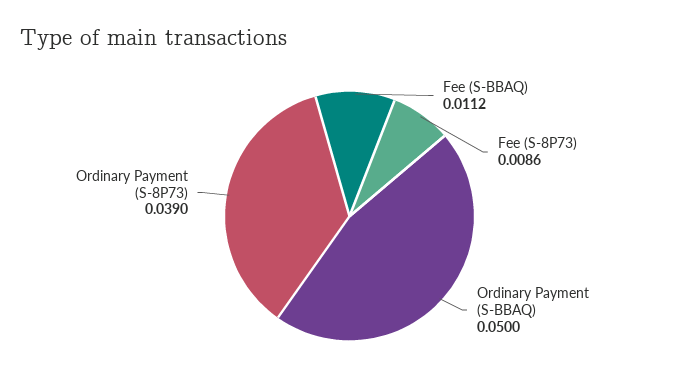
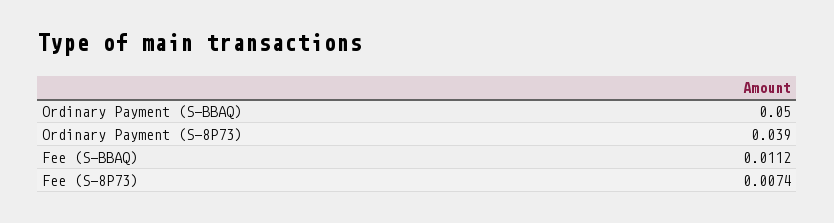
  {
    "Fee (S-BBAQ)": 0.0112,
-   "Fee (S-8P73)": 0.0086,
+   "Fee (S-8P73)": 0.0074,
    "Ordinary Payment (S-BBAQ)": 0.05,
    "Ordinary Payment (S-8P73)": 0.039
  }

